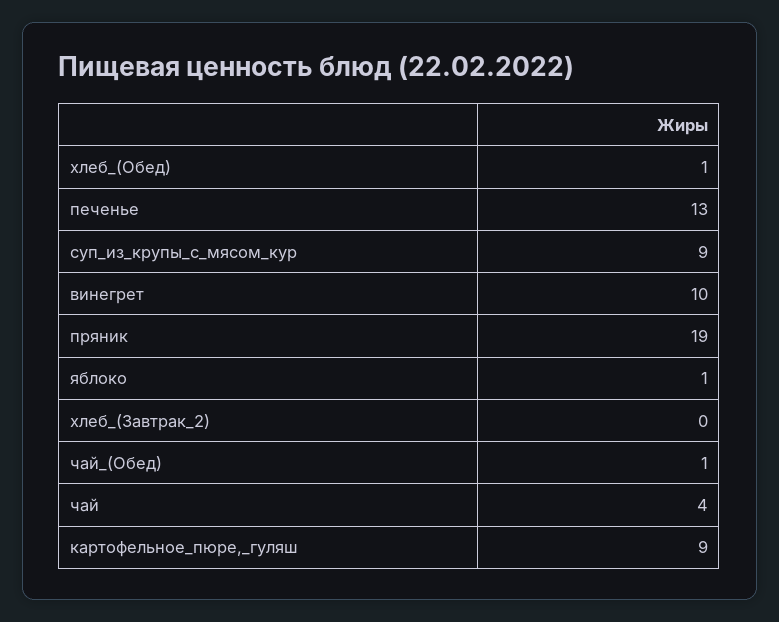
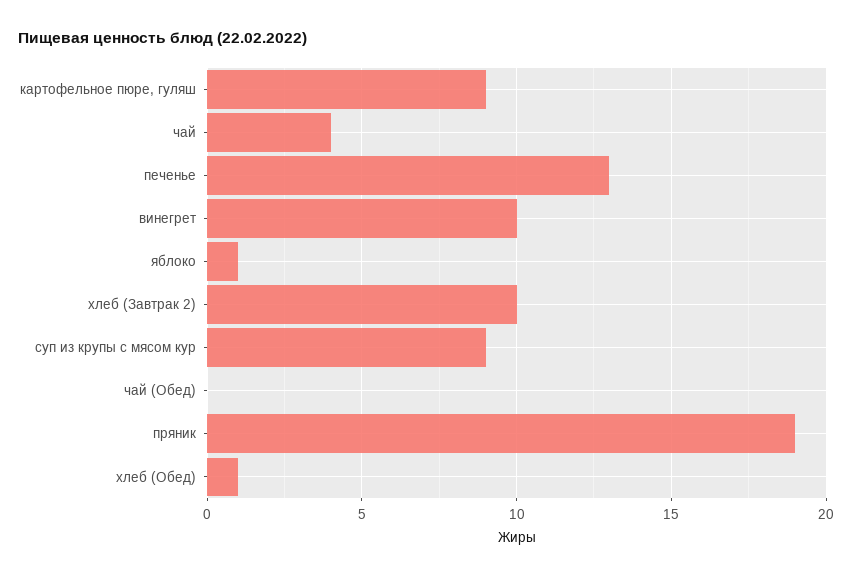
  {
    "хлеб_(Обед)": 1,
    "печенье": 13,
    "суп_из_крупы_с_мясом_кур": 9,
    "винегрет": 10,
    "пряник": 19,
    "яблоко": 1,
-   "хлеб_(Завтрак_2)": 0,
+   "хлеб_(Завтрак_2)": 10,
-   "чай_(Обед)": 1,
+   "чай_(Обед)": 0,
    "чай": 4,
    "картофельное_пюре,_гуляш": 9
  }

